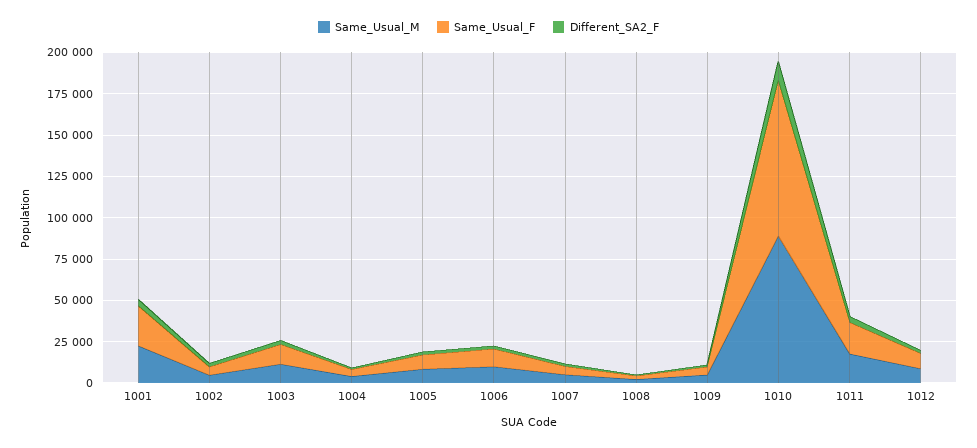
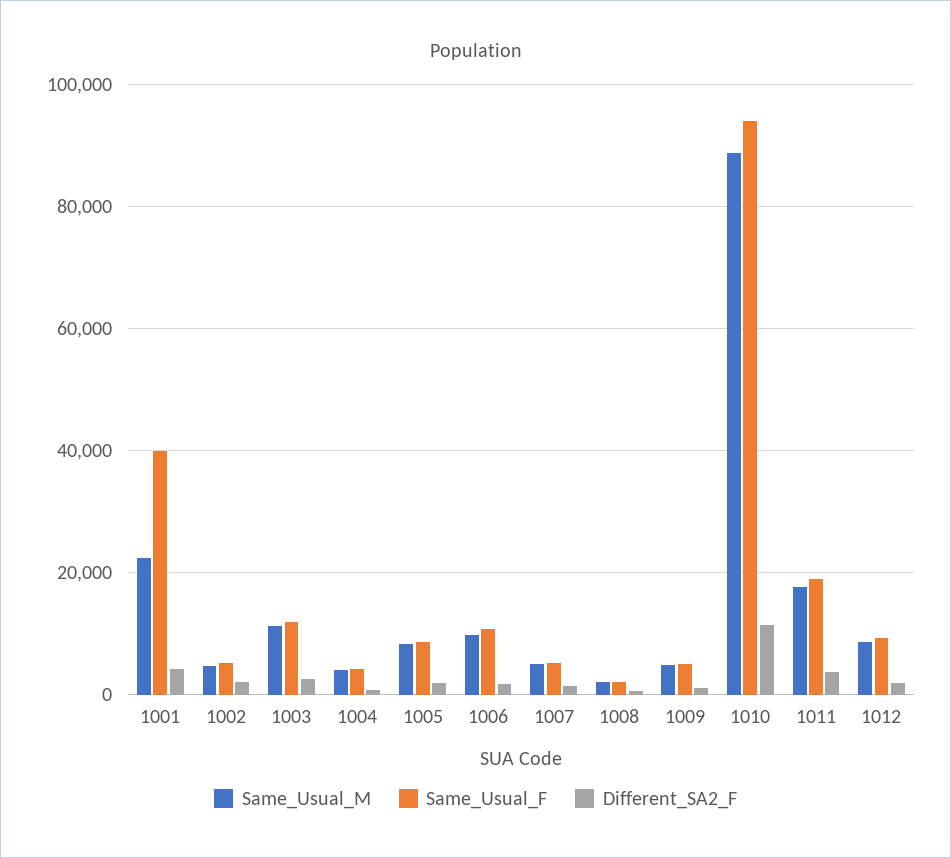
  {
    "Same_Usual_M": {
      "1001": 22000,
      "1002": 4000,
      "1003": 12000,
      "1004": 4000,
      "1005": 8000,
      "1006": 10000,
      "1007": 6000,
      "1008": 2000,
      "1009": 4000,
      "1010": 88000,
      "1011": 18000,
      "1012": 8000
    },
    "Same_Usual_F": {
-     "1001": 25000,
+     "1001": 40000,
      "1002": 6000,
      "1003": 12000,
      "1004": 4000,
      "1005": 8000,
      "1006": 10000,
      "1007": 6000,
      "1008": 2000,
      "1009": 6000,
      "1010": 94000,
      "1011": 18000,
      "1012": 10000
    },
    "Different_SA2_F": {
      "1001": 4000,
      "1002": 2000,
      "1003": 2000,
      "1004": 0,
      "1005": 2000,
      "1006": 2000,
      "1007": 2000,
      "1008": 0,
      "1009": 2000,
      "1010": 12000,
      "1011": 4000,
      "1012": 2000
    }
  }

